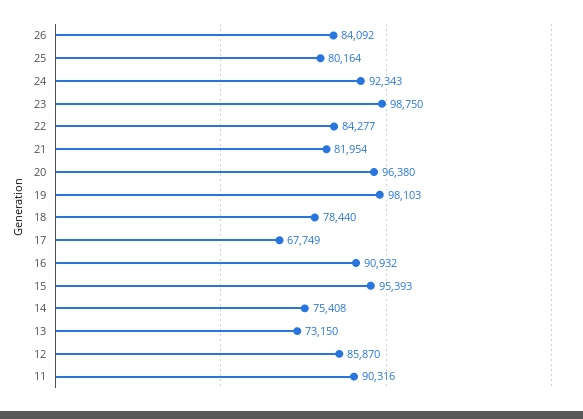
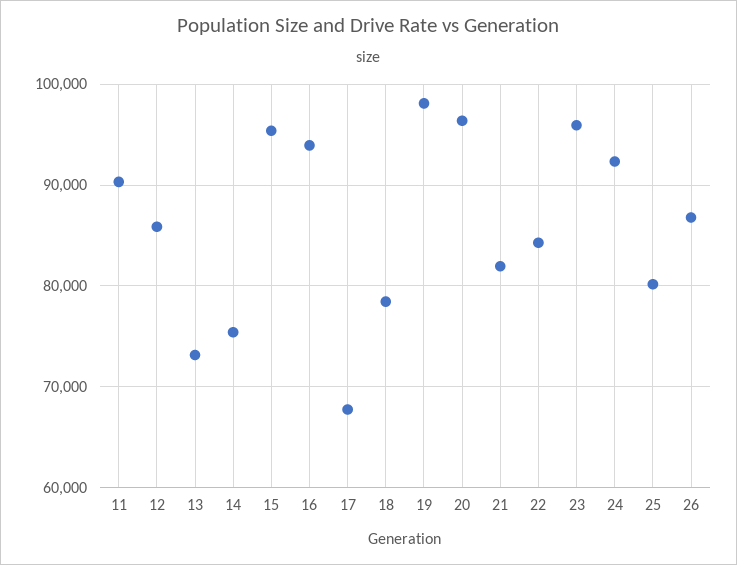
  {
-   "26": 84092,
+   "26": 87000,
    "25": 80164,
    "24": 92343,
-   "23": 98750,
+   "23": 96000,
    "22": 84277,
    "21": 81954,
    "20": 96380,
    "19": 98103,
    "18": 78440,
    "17": 67749,
-   "16": 90932,
+   "16": 94000,
    "15": 95393,
    "14": 75408,
    "13": 73150,
    "12": 85870,
    "11": 90316
  }

